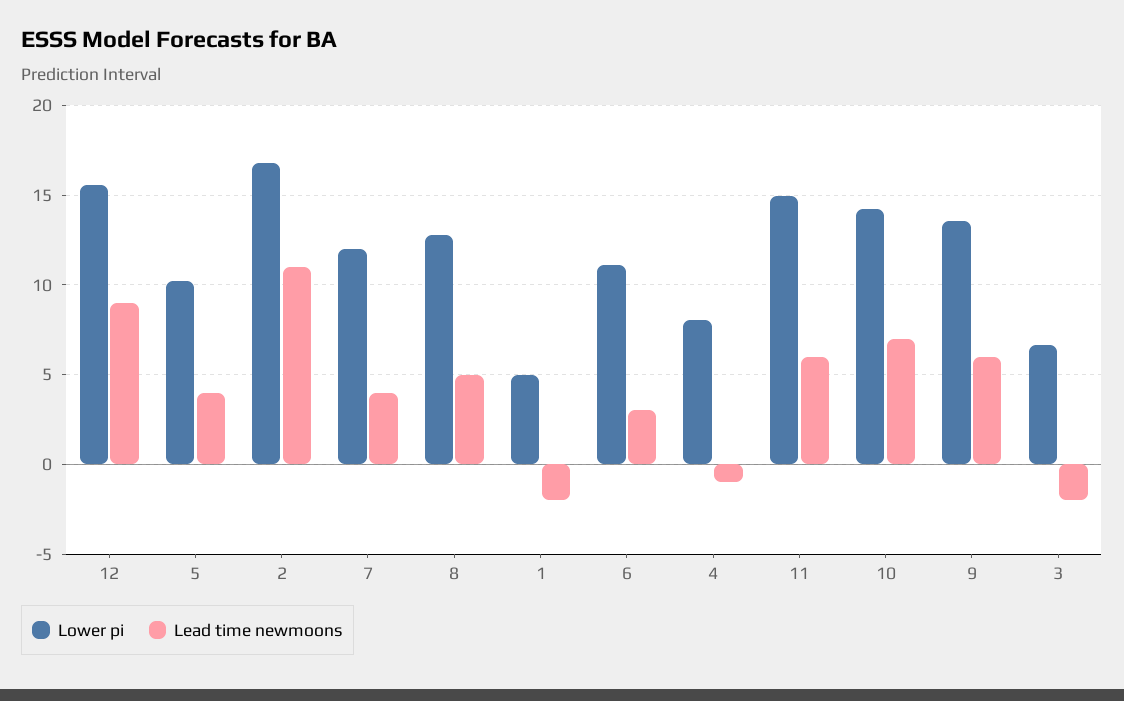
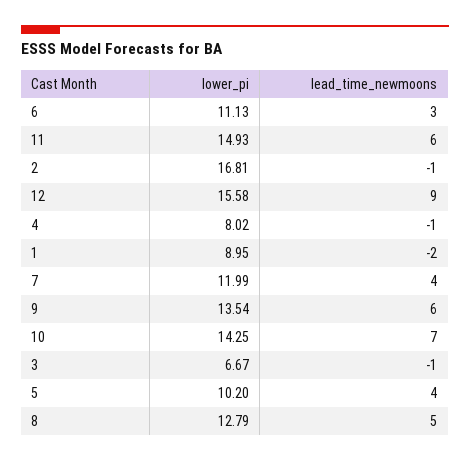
  {
    "Lower pi": {
      "12": 15.58,
      "5": 10.2,
      "2": 16.81,
      "7": 11.99,
      "8": 12.79,
-     "1": 5,
+     "1": 8.95,
      "6": 11.13,
      "4": 8.02,
      "11": 14.93,
      "10": 14.25,
      "9": 13.54,
      "3": 6.67
    },
    "Lead time newmoons": {
      "12": 9,
      "5": 4,
-     "2": 11,
+     "2": -1,
      "7": 4,
      "8": 5,
      "1": -2,
      "6": 3,
      "4": -1,
      "11": 6,
      "10": 7,
      "9": 6,
-     "3": -2
+     "3": -1
    }
  }

